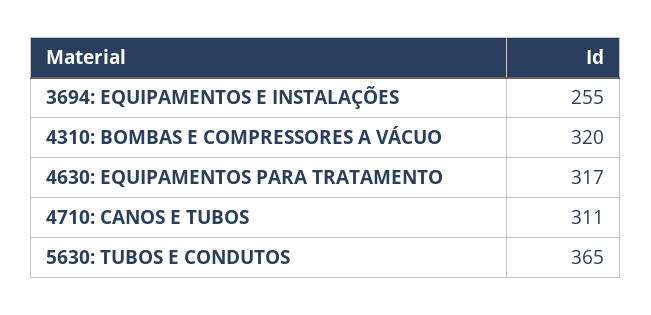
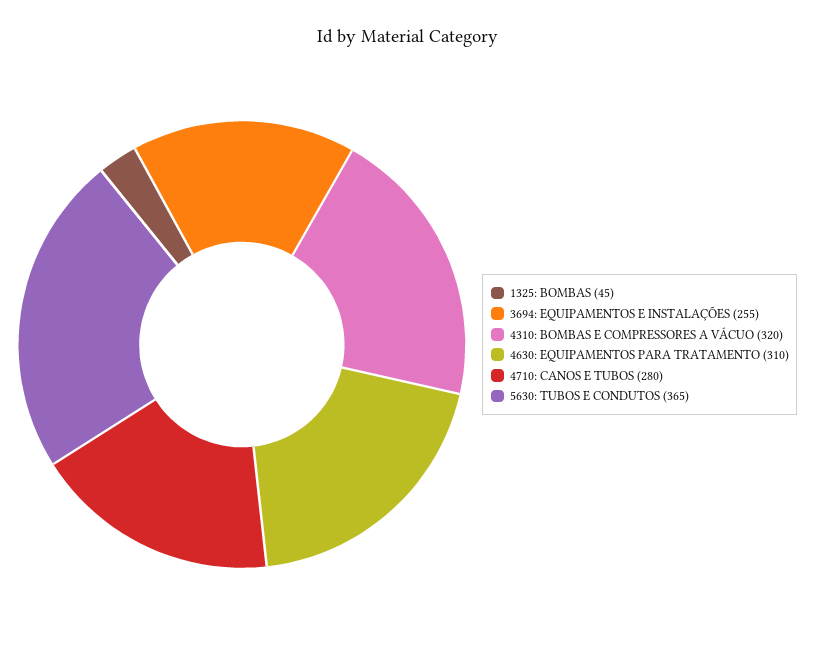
  {
    "3694: EQUIPAMENTOS E INSTALAÇÕES": 255,
    "4310: BOMBAS E COMPRESSORES A VÁCUO": 320,
-   "4630: EQUIPAMENTOS PARA TRATAMENTO": 317,
+   "4630: EQUIPAMENTOS PARA TRATAMENTO": 310,
-   "4710: CANOS E TUBOS": 311,
+   "4710: CANOS E TUBOS": 280,
-   "5630: TUBOS E CONDUTOS": 365
+   "5630: TUBOS E CONDUTOS": 365,
+   "1325: BOMBAS": 45
  }

